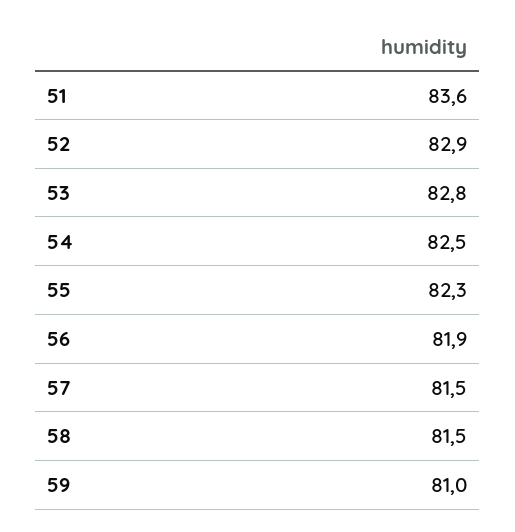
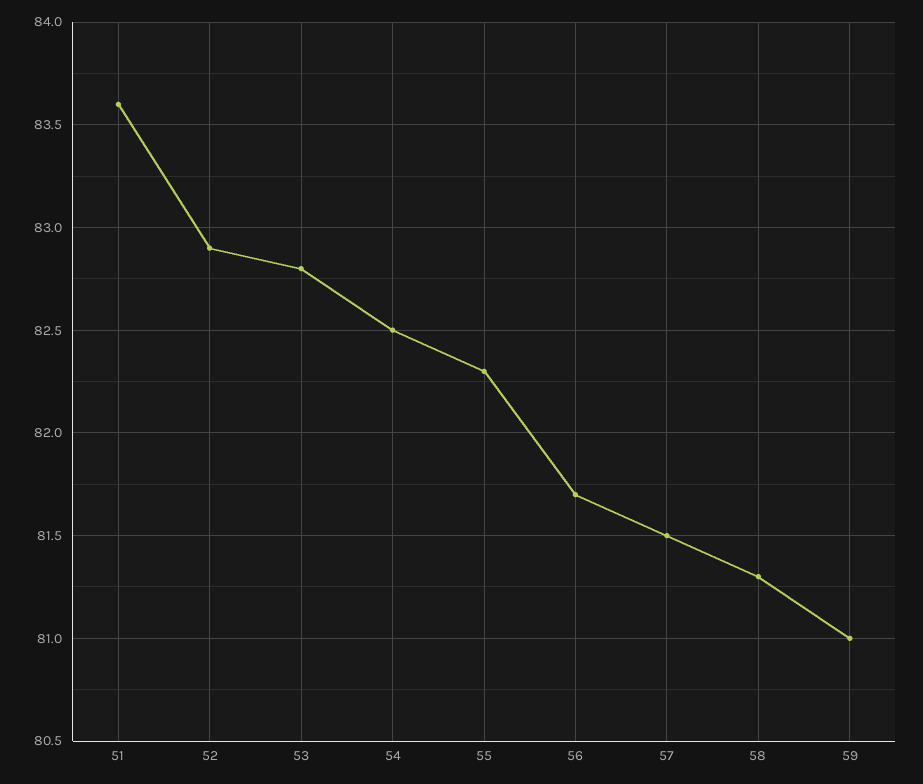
  {
    "51": 83.6,
    "52": 82.9,
    "53": 82.8,
    "54": 82.5,
    "55": 82.3,
-   "56": 81.9,
+   "56": 81.7,
    "57": 81.5,
-   "58": 81.5,
+   "58": 81.3,
    "59": 81
  }

